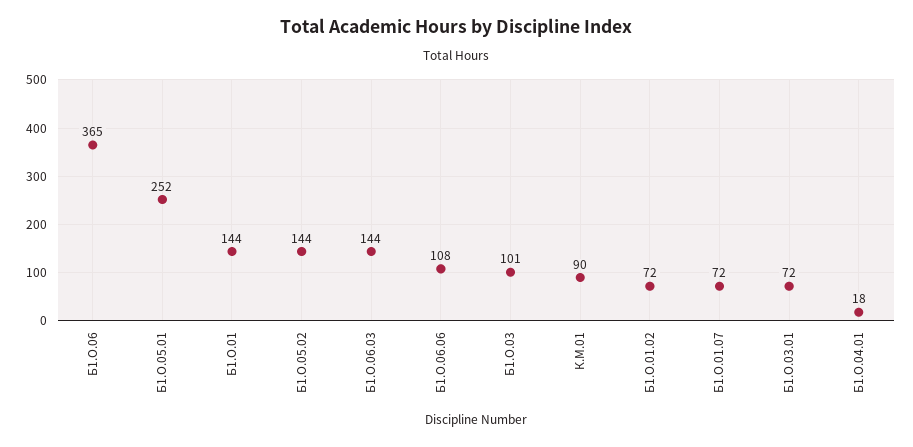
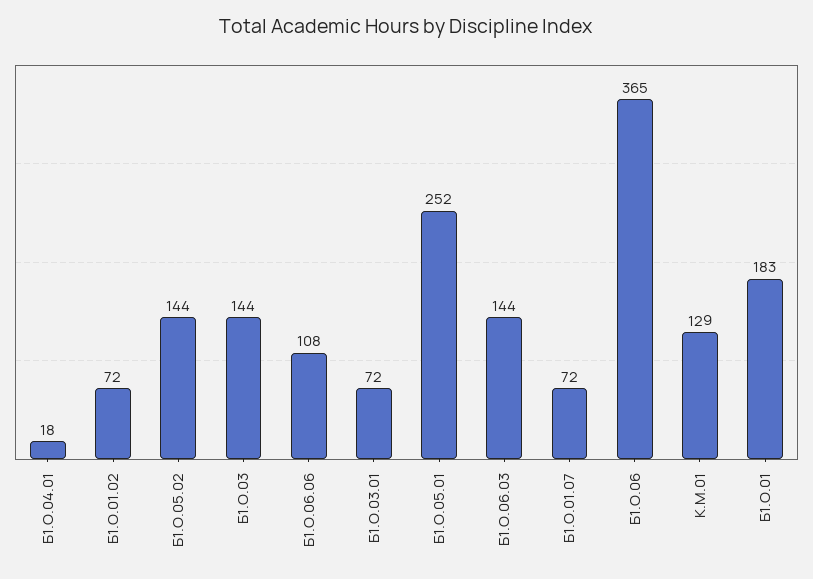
  {
    "Б1.О.06": 365,
    "Б1.О.05.01": 252,
-   "Б1.О.01": 144,
+   "Б1.О.01": 183,
    "Б1.О.05.02": 144,
    "Б1.О.06.03": 144,
    "Б1.О.06.06": 108,
-   "Б1.О.03": 101,
+   "Б1.О.03": 144,
-   "К.М.01": 90,
+   "К.М.01": 129,
    "Б1.О.01.02": 72,
    "Б1.О.01.07": 72,
    "Б1.О.03.01": 72,
    "Б1.О.04.01": 18
  }

